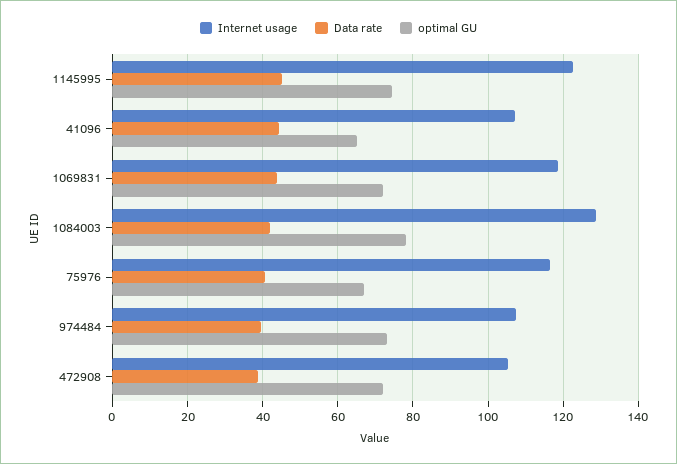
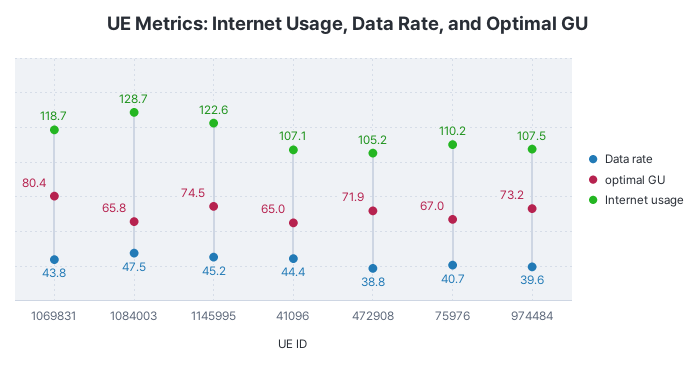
  {
    "Internet usage": {
      "1145995": 122.6,
      "41096": 107.1,
      "1069831": 118.7,
      "1084003": 128.7,
-     "75976": 116,
+     "75976": 110.2,
      "974484": 107.5,
      "472908": 105.2
    },
    "Data rate": {
      "1145995": 45.2,
      "41096": 44.4,
      "1069831": 43.8,
-     "1084003": 42,
+     "1084003": 47.5,
      "75976": 40.7,
      "974484": 39.6,
      "472908": 38.8
    },
    "optimal GU": {
      "1145995": 74.5,
      "41096": 65,
-     "1069831": 72,
+     "1069831": 80.4,
-     "1084003": 78,
+     "1084003": 65.8,
      "75976": 67,
      "974484": 73.2,
      "472908": 71.9
    }
  }

